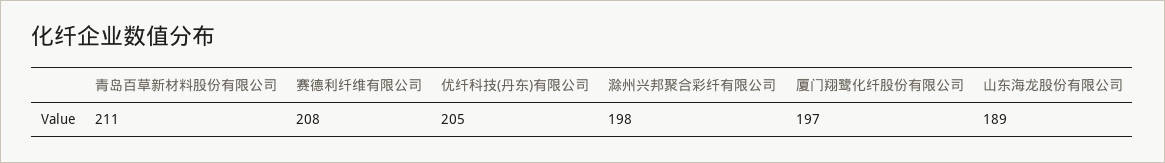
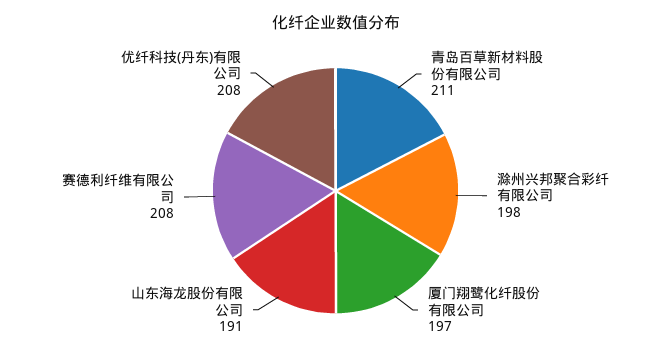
  {
    "青岛百草新材料股份有限公司": 211,
    "赛德利纤维有限公司": 208,
-   "优纤科技(丹东)有限公司": 205,
+   "优纤科技(丹东)有限公司": 208,
    "滁州兴邦聚合彩纤有限公司": 198,
    "厦门翔鹭化纤股份有限公司": 197,
-   "山东海龙股份有限公司": 189
+   "山东海龙股份有限公司": 191
  }

